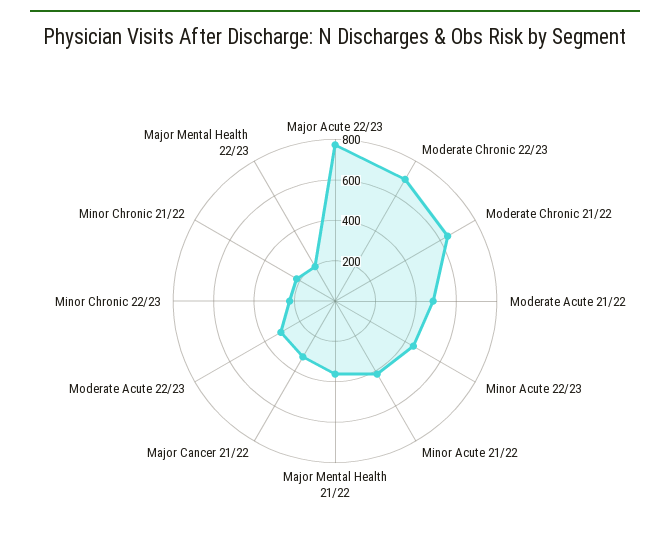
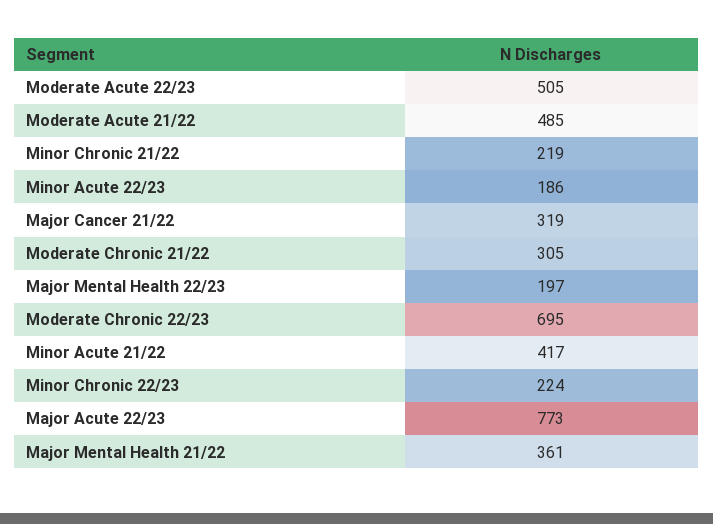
  {
    "Major Acute 22/23": 773,
    "Moderate Chronic 22/23": 695,
-   "Moderate Chronic 21/22": 650,
+   "Moderate Chronic 21/22": 305,
    "Moderate Acute 21/22": 485,
-   "Minor Acute 22/23": 450,
+   "Minor Acute 22/23": 186,
    "Minor Acute 21/22": 417,
    "Major Mental Health 21/22": 361,
    "Major Cancer 21/22": 319,
-   "Moderate Acute 22/23": 300,
+   "Moderate Acute 22/23": 505,
    "Minor Chronic 22/23": 224,
    "Minor Chronic 21/22": 219,
    "Major Mental Health 22/23": 197
  }

